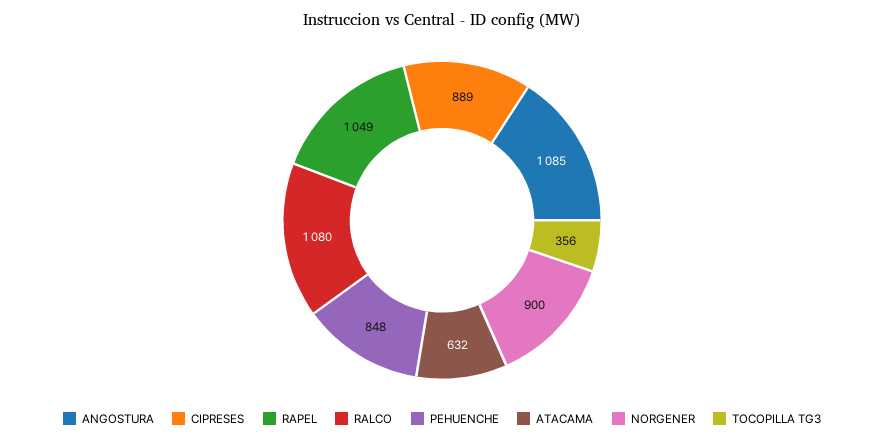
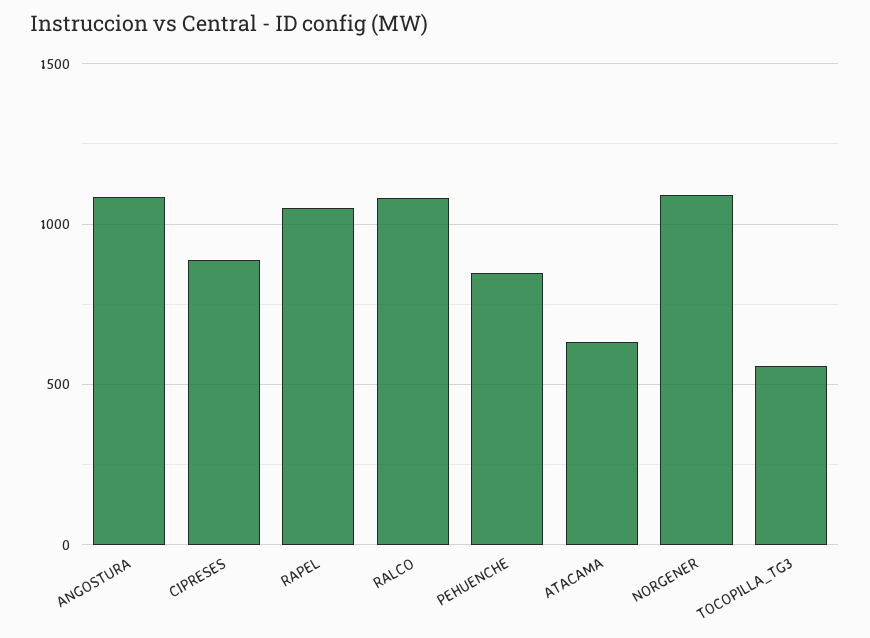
  {
    "ANGOSTURA": 1085,
    "CIPRESES": 889,
    "RAPEL": 1049,
    "RALCO": 1080,
    "PEHUENCHE": 848,
    "ATACAMA": 632,
-   "NORGENER": 900,
+   "NORGENER": 1100,
-   "TOCOPILLA TG3": 356
+   "TOCOPILLA TG3": 550
  }

